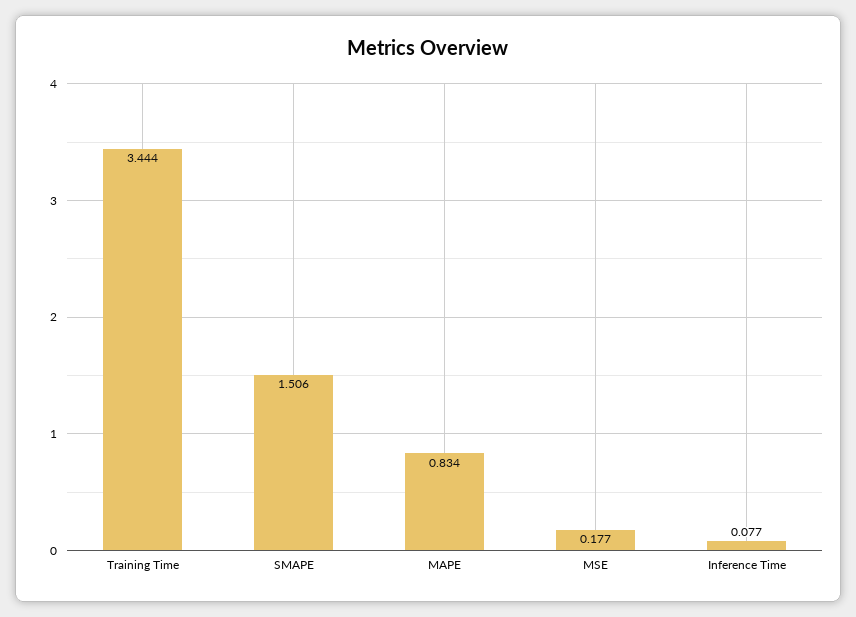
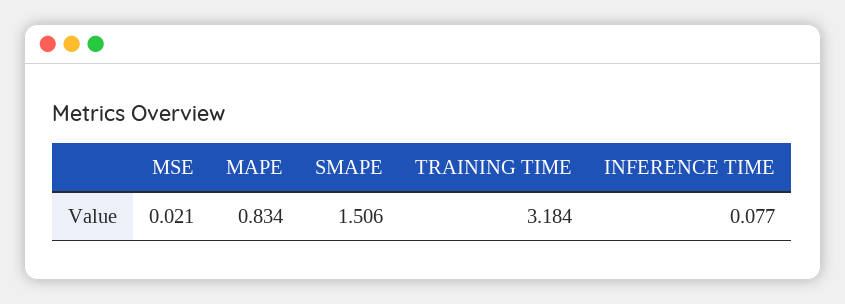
  {
-   "Training Time": 3.444,
+   "Training Time": 3.184,
    "SMAPE": 1.506,
    "MAPE": 0.834,
-   "MSE": 0.177,
+   "MSE": 0.021,
    "Inference Time": 0.077
  }

